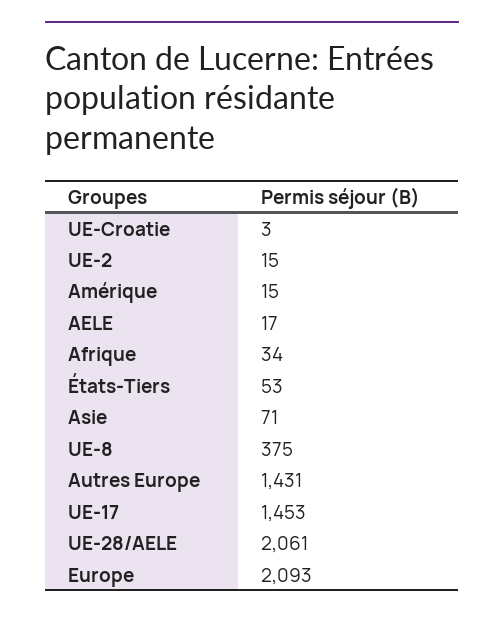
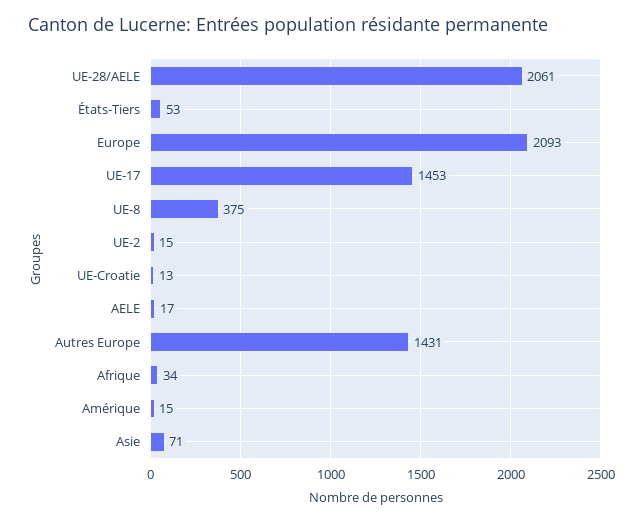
  {
-   "UE-Croatie": 3,
+   "UE-Croatie": 13,
    "UE-2": 15,
    "Amérique": 15,
    "AELE": 17,
    "Afrique": 34,
    "États-Tiers": 53,
    "Asie": 71,
    "UE-8": 375,
    "Autres Europe": 1431,
    "UE-17": 1453,
    "UE-28/AELE": 2061,
    "Europe": 2093
  }

